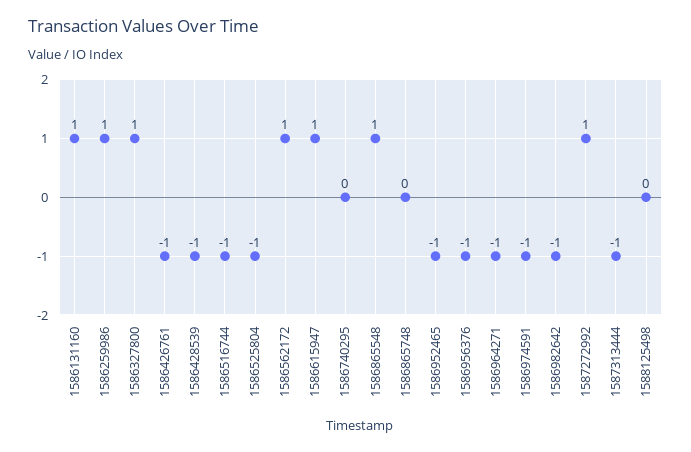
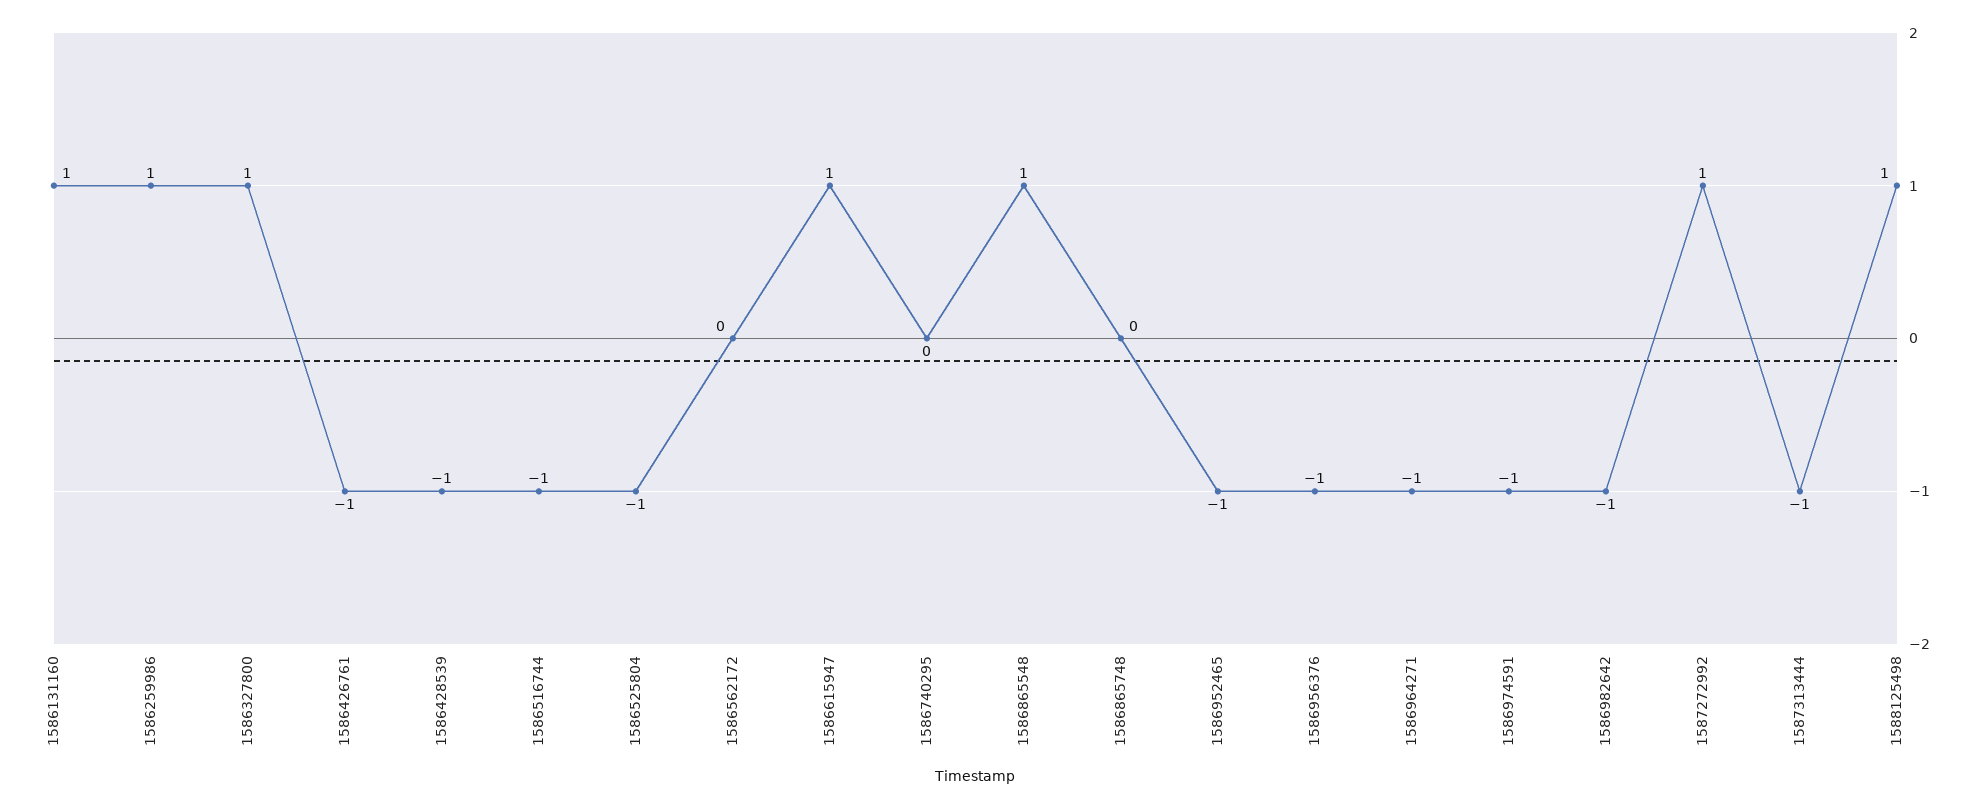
  {
    "1586131160": 1,
    "1586259986": 1,
    "1586327800": 1,
    "1586426761": -1,
    "1586428539": -1,
    "1586516744": -1,
    "1586525804": -1,
-   "1586562172": 1,
+   "1586562172": 0,
    "1586615947": 1,
    "1586740295": 0,
    "1586865548": 1,
    "1586865748": 0,
    "1586952465": -1,
    "1586956376": -1,
    "1586964271": -1,
    "1586974591": -1,
    "1586982642": -1,
    "1587272992": 1,
    "1587313444": -1,
-   "1588125498": 0
+   "1588125498": 1
  }

